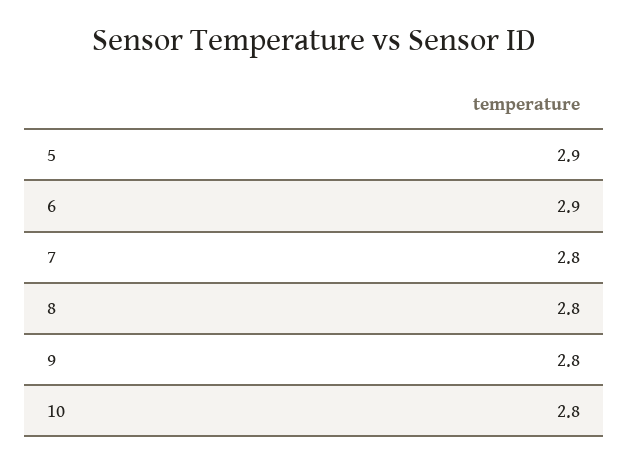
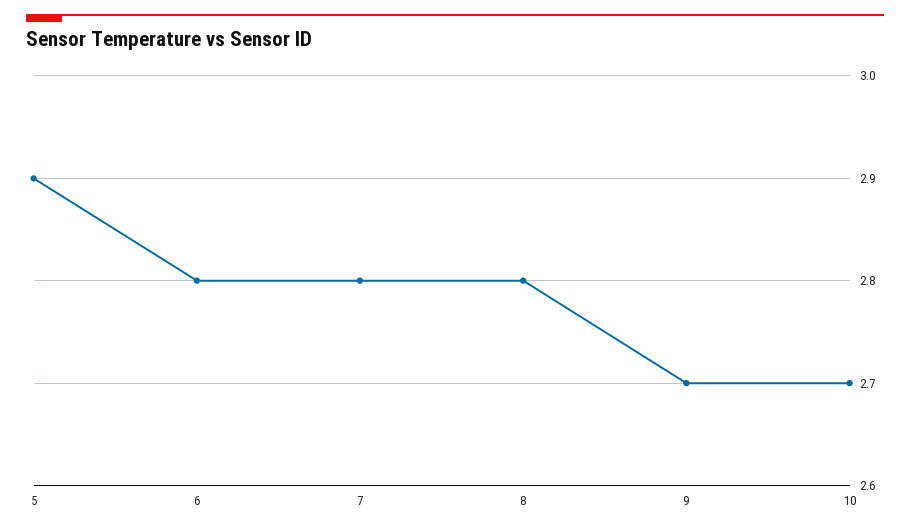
  {
    "5": 2.9,
-   "6": 2.9,
+   "6": 2.8,
    "7": 2.8,
    "8": 2.8,
-   "9": 2.8,
+   "9": 2.7,
-   "10": 2.8
+   "10": 2.7
  }

